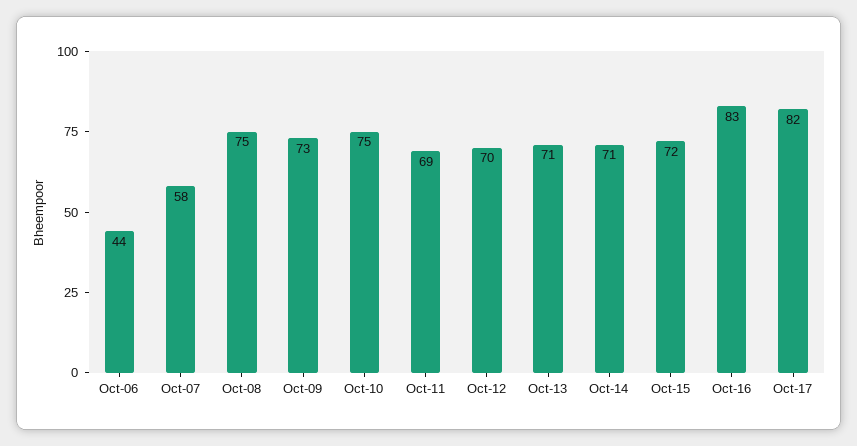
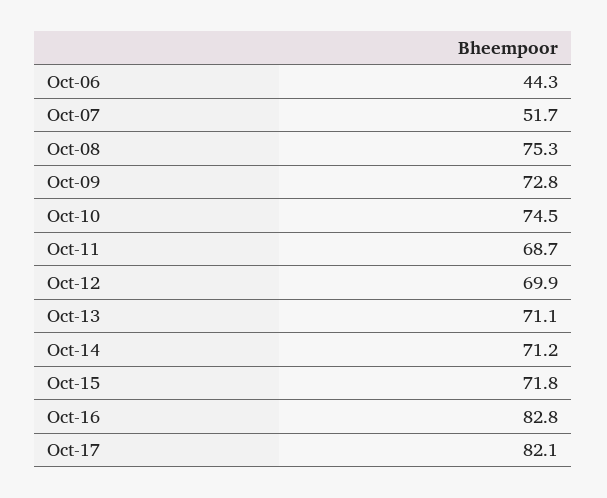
  {
    "Oct-06": 44.3,
-   "Oct-07": 58,
+   "Oct-07": 51.7,
    "Oct-08": 75.3,
    "Oct-09": 72.8,
    "Oct-10": 74.5,
    "Oct-11": 68.7,
    "Oct-12": 69.9,
    "Oct-13": 71.1,
    "Oct-14": 71.2,
    "Oct-15": 71.8,
    "Oct-16": 82.8,
    "Oct-17": 82.1
  }

